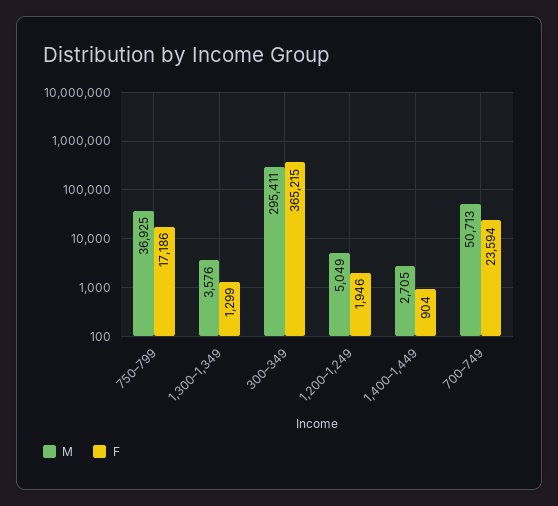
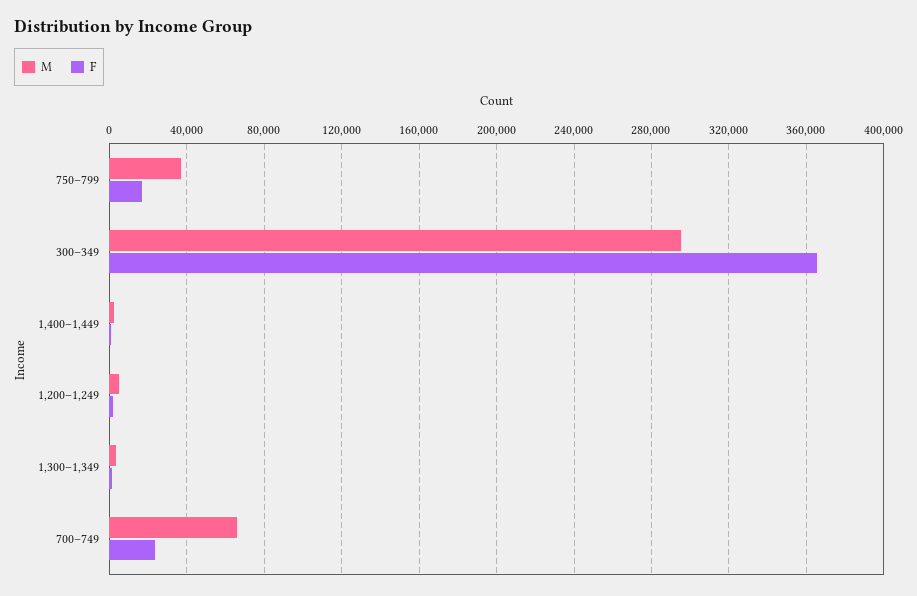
  {
    "M": {
      "750–799": 36925,
      "1,300–1,349": 3576,
      "300–349": 295411,
      "1,200–1,249": 5049,
      "1,400–1,449": 2705,
-     "700–749": 50713
+     "700–749": 65000
    },
    "F": {
      "750–799": 17186,
      "1,300–1,349": 1299,
      "300–349": 365215,
      "1,200–1,249": 1946,
      "1,400–1,449": 904,
      "700–749": 23594
    }
  }

